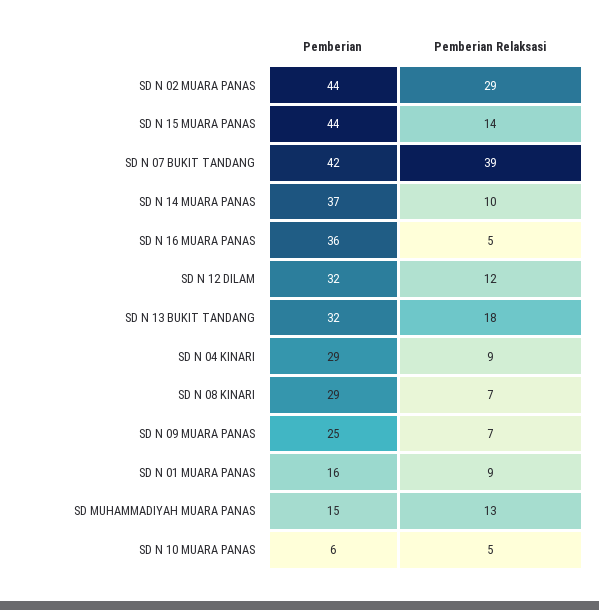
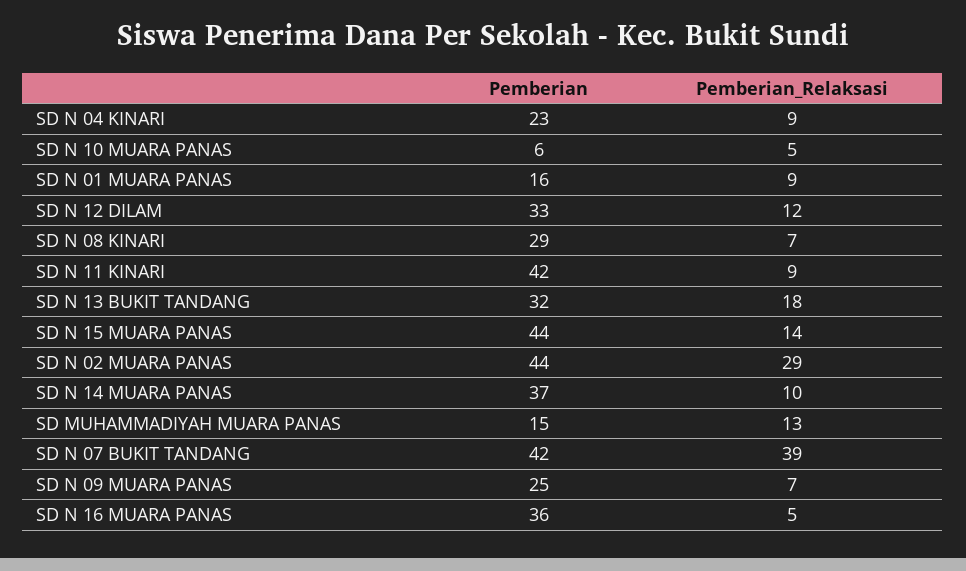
  {
    "Pemberian": {
      "SD N 02 MUARA PANAS": 44,
      "SD N 15 MUARA PANAS": 44,
      "SD N 07 BUKIT TANDANG": 42,
      "SD N 14 MUARA PANAS": 37,
      "SD N 16 MUARA PANAS": 36,
-     "SD N 12 DILAM": 32,
+     "SD N 12 DILAM": 33,
      "SD N 13 BUKIT TANDANG": 32,
-     "SD N 04 KINARI": 29,
+     "SD N 04 KINARI": 23,
      "SD N 08 KINARI": 29,
      "SD N 09 MUARA PANAS": 25,
      "SD N 01 MUARA PANAS": 16,
      "SD MUHAMMADIYAH MUARA PANAS": 15,
-     "SD N 10 MUARA PANAS": 6
+     "SD N 10 MUARA PANAS": 6,
+     "SD N 11 KINARI": 42
    },
    "Pemberian Relaksasi": {
      "SD N 02 MUARA PANAS": 29,
      "SD N 15 MUARA PANAS": 14,
      "SD N 07 BUKIT TANDANG": 39,
      "SD N 14 MUARA PANAS": 10,
      "SD N 16 MUARA PANAS": 5,
      "SD N 12 DILAM": 12,
      "SD N 13 BUKIT TANDANG": 18,
      "SD N 04 KINARI": 9,
      "SD N 08 KINARI": 7,
      "SD N 09 MUARA PANAS": 7,
      "SD N 01 MUARA PANAS": 9,
      "SD MUHAMMADIYAH MUARA PANAS": 13,
-     "SD N 10 MUARA PANAS": 5
+     "SD N 10 MUARA PANAS": 5,
+     "SD N 11 KINARI": 9
    }
  }

